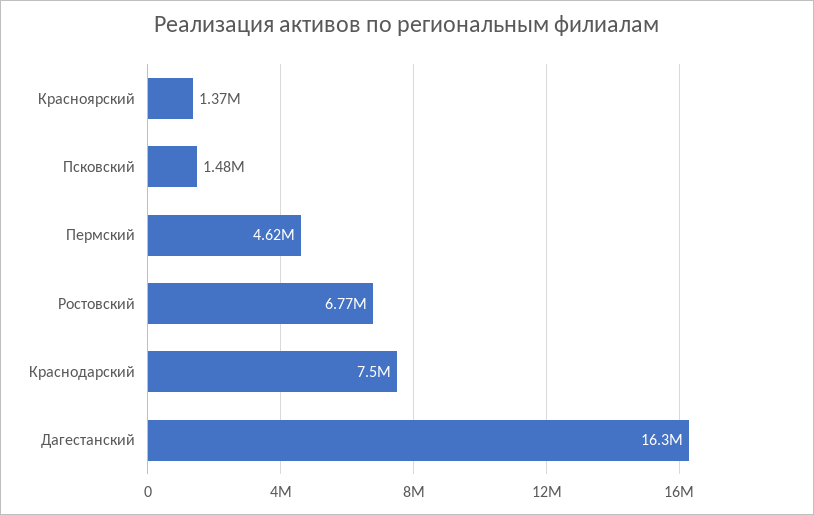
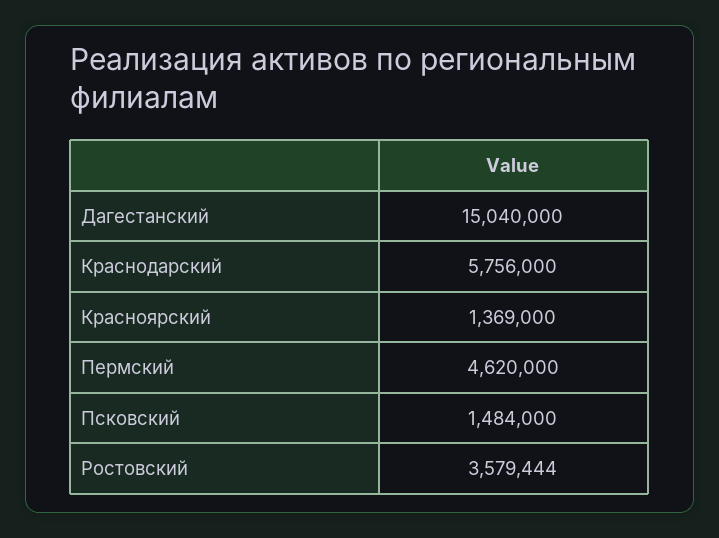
  {
    "Красноярский": 1369000,
    "Псковский": 1484000,
    "Пермский": 4620000,
-   "Ростовский": 6770000,
+   "Ростовский": 3579444,
-   "Краснодарский": 7500000,
+   "Краснодарский": 5756000,
-   "Дагестанский": 16300000
+   "Дагестанский": 15040000
  }

